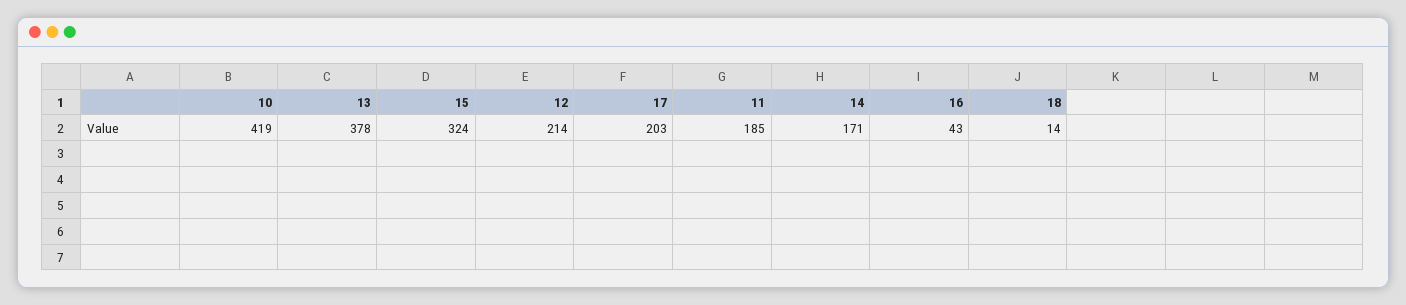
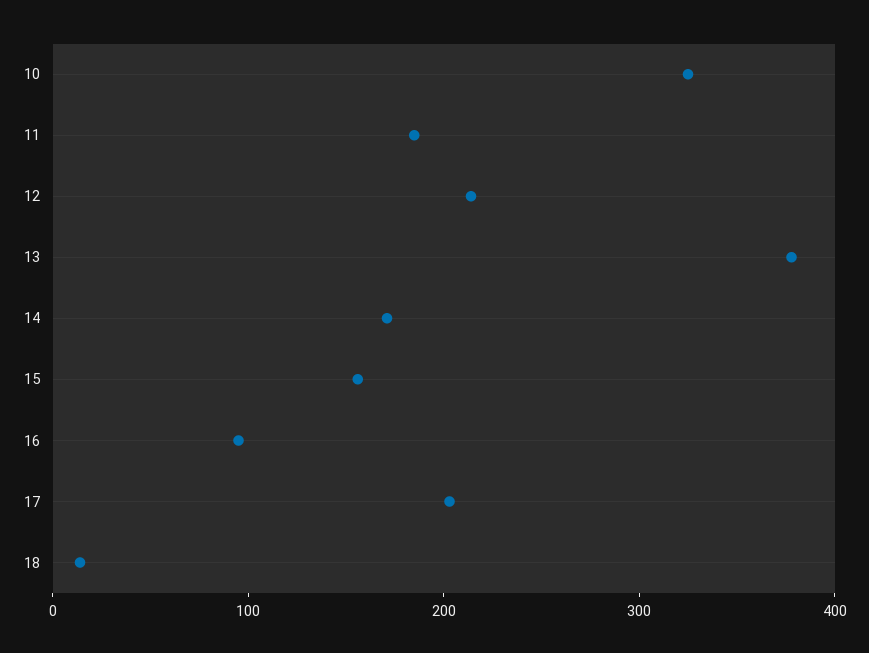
  {
-   "10": 419,
+   "10": 320,
    "13": 378,
-   "15": 324,
+   "15": 160,
    "12": 214,
    "17": 203,
    "11": 185,
    "14": 171,
-   "16": 43,
+   "16": 100,
    "18": 14
  }

